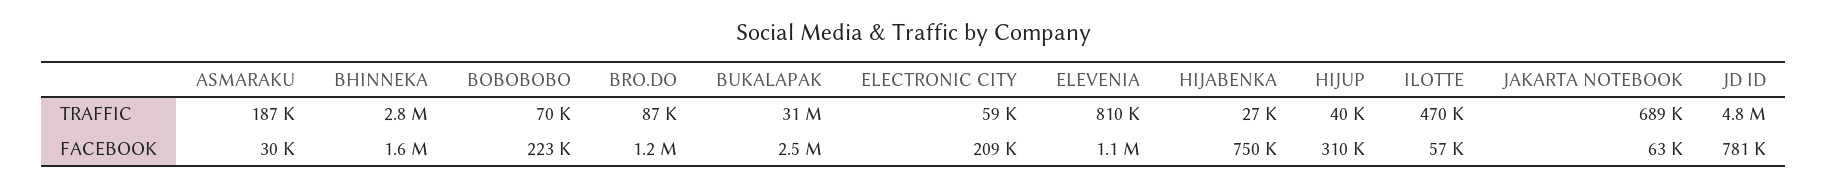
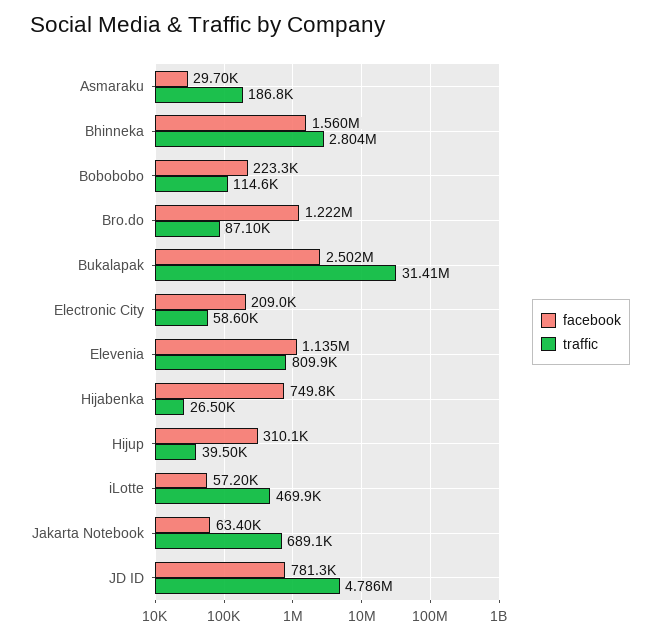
  {
    "TRAFFIC": {
      "ASMARAKU": 186800,
      "BHINNEKA": 2804000,
-     "BOBOBOBO": 70000,
+     "BOBOBOBO": 114600,
      "BRO.DO": 87100,
      "BUKALAPAK": 31410000,
      "ELECTRONIC CITY": 58600,
      "ELEVENIA": 809900,
      "HIJABENKA": 26500,
      "HIJUP": 39500,
      "ILOTTE": 469900,
      "JAKARTA NOTEBOOK": 689100,
      "JD ID": 4786000
    },
    "FACEBOOK": {
      "ASMARAKU": 29700,
      "BHINNEKA": 1560000,
      "BOBOBOBO": 223300,
      "BRO.DO": 1222000,
      "BUKALAPAK": 2502000,
      "ELECTRONIC CITY": 209000,
      "ELEVENIA": 1135000,
      "HIJABENKA": 749800,
      "HIJUP": 310100,
      "ILOTTE": 57200,
      "JAKARTA NOTEBOOK": 63400,
      "JD ID": 781300
    }
  }

